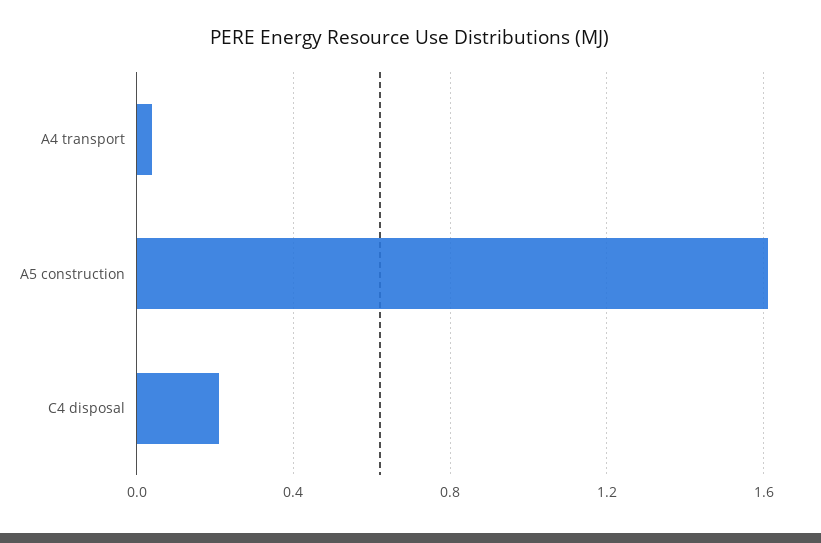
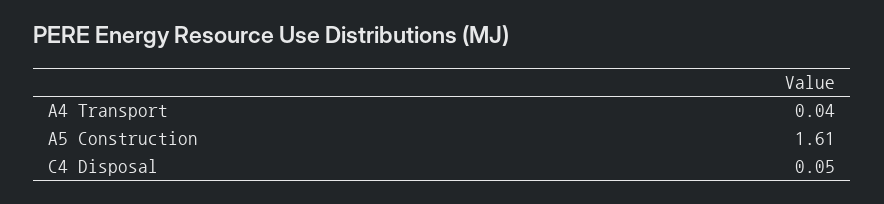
  {
    "A4 transport": 0.04,
    "A5 construction": 1.61,
-   "C4 disposal": 0.2
+   "C4 disposal": 0.05
  }

